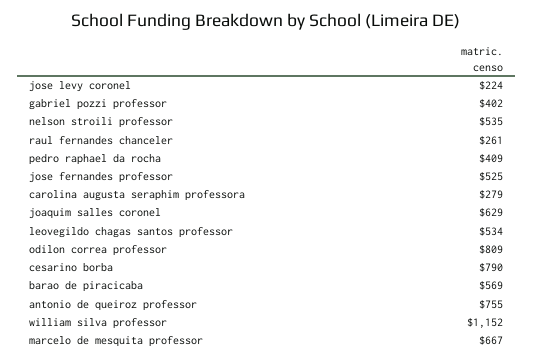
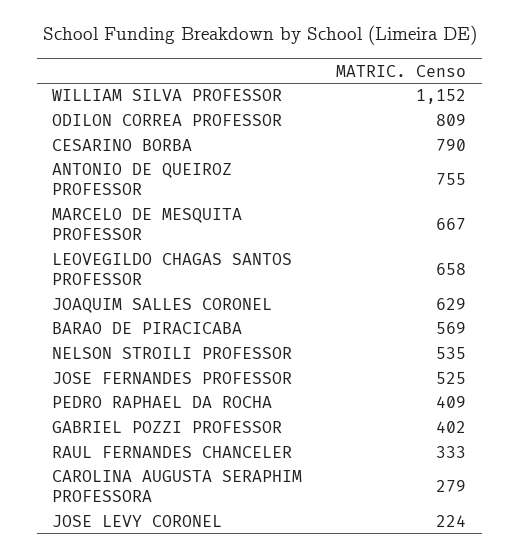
  {
    "jose levy coronel": 224,
    "gabriel pozzi professor": 402,
    "nelson stroili professor": 535,
-   "raul fernandes chanceler": 261,
+   "raul fernandes chanceler": 333,
    "pedro raphael da rocha": 409,
    "jose fernandes professor": 525,
    "carolina augusta seraphim professora": 279,
    "joaquim salles coronel": 629,
-   "leovegildo chagas santos professor": 534,
+   "leovegildo chagas santos professor": 658,
    "odilon correa professor": 809,
    "cesarino borba": 790,
    "barao de piracicaba": 569,
    "antonio de queiroz professor": 755,
    "william silva professor": 1152,
    "marcelo de mesquita professor": 667
  }

